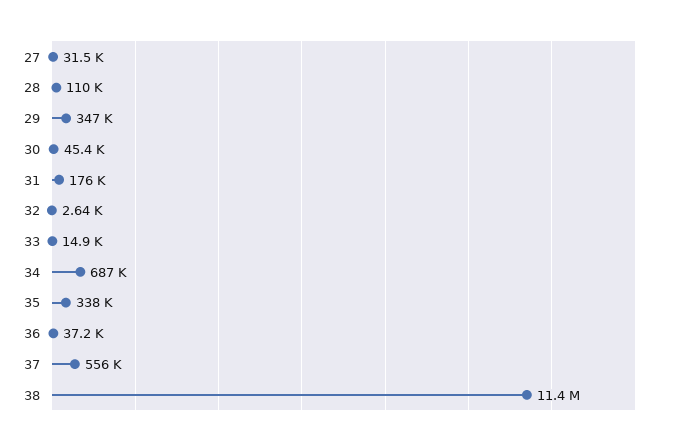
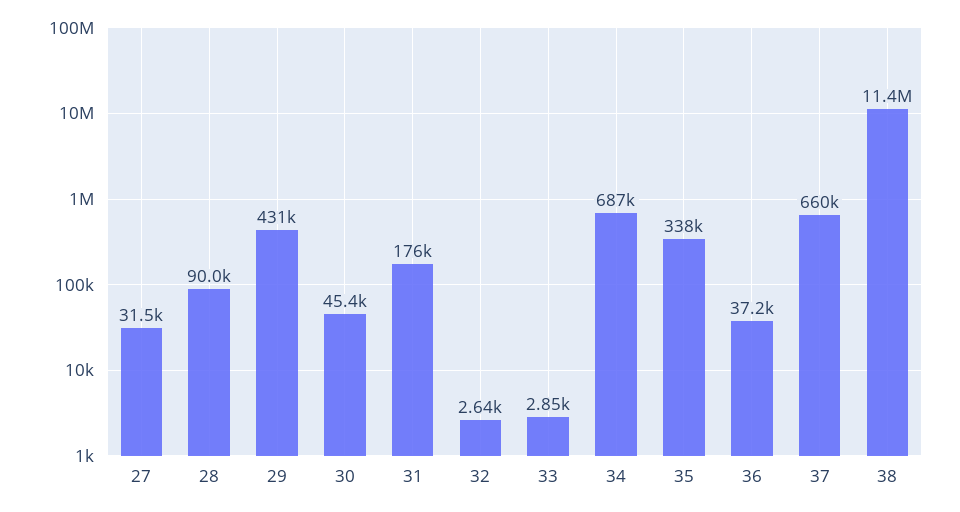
  {
    "27": 31500,
-   "28": 110000,
+   "28": 90000,
-   "29": 347000,
+   "29": 431000,
    "30": 45400,
    "31": 176000,
    "32": 2640,
-   "33": 14900,
+   "33": 2850,
    "34": 687000,
    "35": 338000,
    "36": 37200,
-   "37": 556000,
+   "37": 660000,
    "38": 11400000
  }

